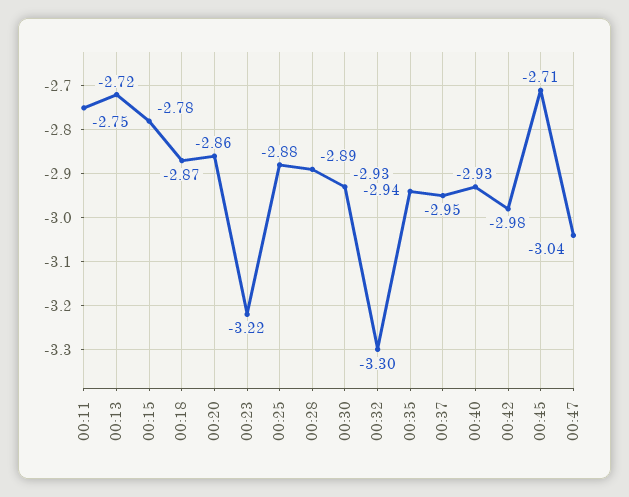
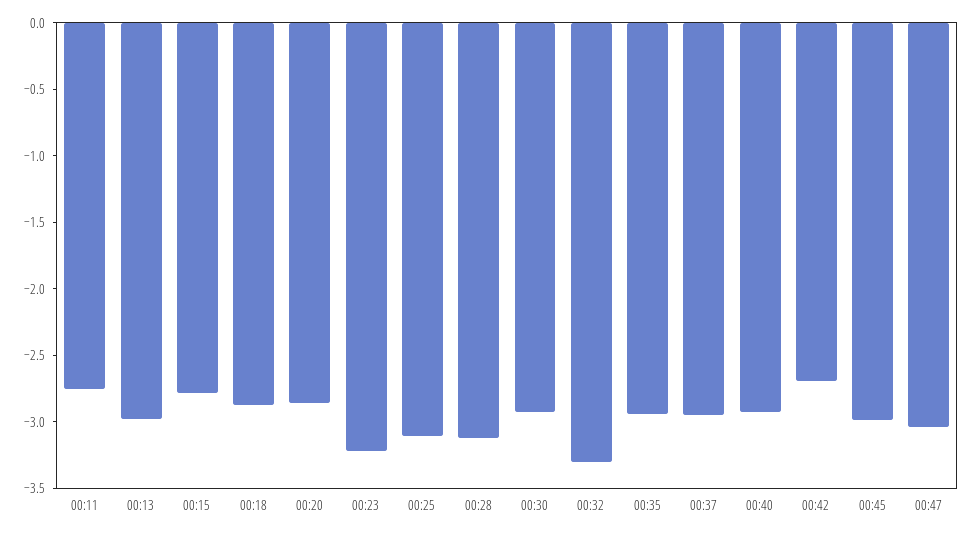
  {
    "00:11": -2.75,
-   "00:13": -2.72,
+   "00:13": -3,
    "00:15": -2.78,
    "00:18": -2.87,
    "00:20": -2.86,
    "00:23": -3.22,
-   "00:25": -2.88,
+   "00:25": -3.1,
-   "00:28": -2.89,
+   "00:28": -3.1,
    "00:30": -2.93,
    "00:32": -3.3,
    "00:35": -2.94,
    "00:37": -2.95,
    "00:40": -2.93,
-   "00:42": -2.98,
+   "00:42": -2.7,
-   "00:45": -2.71,
+   "00:45": -3,
    "00:47": -3.04
  }

